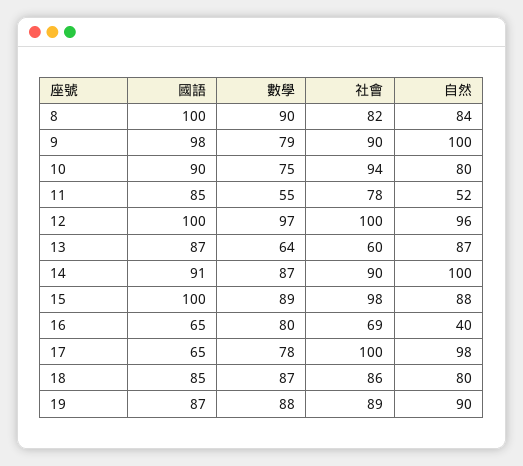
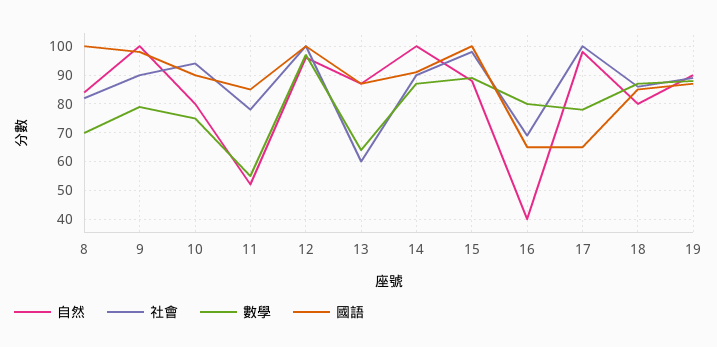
  {
    "國語": {
      "8": 100,
      "9": 98,
      "10": 90,
      "11": 85,
      "12": 100,
      "13": 87,
      "14": 91,
      "15": 100,
      "16": 65,
      "17": 65,
      "18": 85,
      "19": 87
    },
    "數學": {
-     "8": 90,
+     "8": 70,
      "9": 79,
      "10": 75,
      "11": 55,
      "12": 97,
      "13": 64,
      "14": 87,
      "15": 89,
      "16": 80,
      "17": 78,
      "18": 87,
      "19": 88
    },
    "社會": {
      "8": 82,
      "9": 90,
      "10": 94,
      "11": 78,
      "12": 100,
      "13": 60,
      "14": 90,
      "15": 98,
      "16": 69,
      "17": 100,
      "18": 86,
      "19": 89
    },
    "自然": {
      "8": 84,
      "9": 100,
      "10": 80,
      "11": 52,
      "12": 96,
      "13": 87,
      "14": 100,
      "15": 88,
      "16": 40,
      "17": 98,
      "18": 80,
      "19": 90
    }
  }

